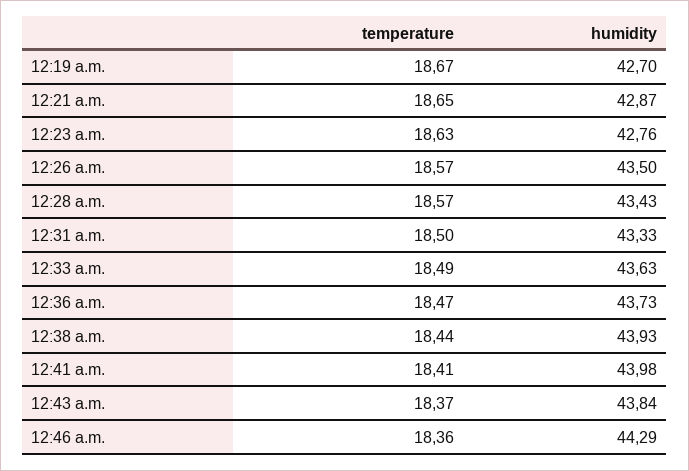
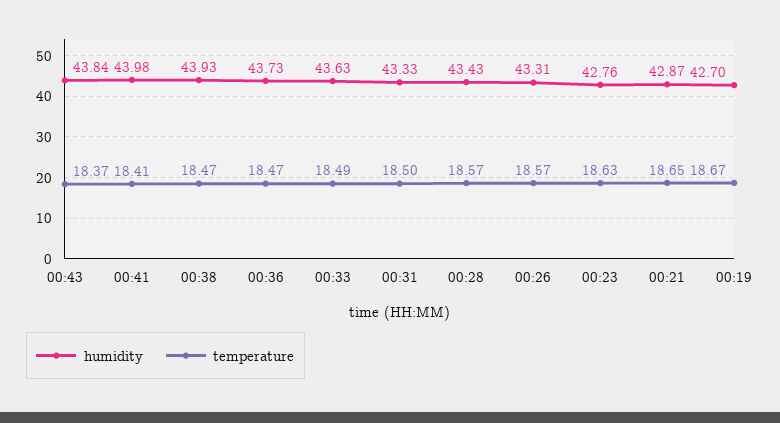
  {
    "temperature": {
      "12:19 a.m.": 18.67,
      "12:21 a.m.": 18.65,
      "12:23 a.m.": 18.63,
      "12:26 a.m.": 18.57,
      "12:28 a.m.": 18.57,
      "12:31 a.m.": 18.5,
      "12:33 a.m.": 18.49,
      "12:36 a.m.": 18.47,
-     "12:38 a.m.": 18.44,
+     "12:38 a.m.": 18.47,
      "12:41 a.m.": 18.41,
-     "12:43 a.m.": 18.37,
+     "12:43 a.m.": 18.37
-     "12:46 a.m.": 18.36
    },
    "humidity": {
      "12:19 a.m.": 42.7,
      "12:21 a.m.": 42.87,
      "12:23 a.m.": 42.76,
-     "12:26 a.m.": 43.5,
+     "12:26 a.m.": 43.31,
      "12:28 a.m.": 43.43,
      "12:31 a.m.": 43.33,
      "12:33 a.m.": 43.63,
      "12:36 a.m.": 43.73,
      "12:38 a.m.": 43.93,
      "12:41 a.m.": 43.98,
-     "12:43 a.m.": 43.84,
+     "12:43 a.m.": 43.84
-     "12:46 a.m.": 44.29
    }
  }

